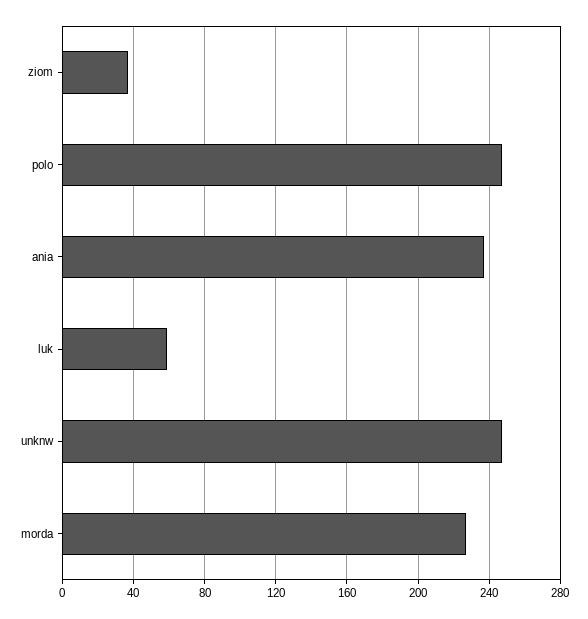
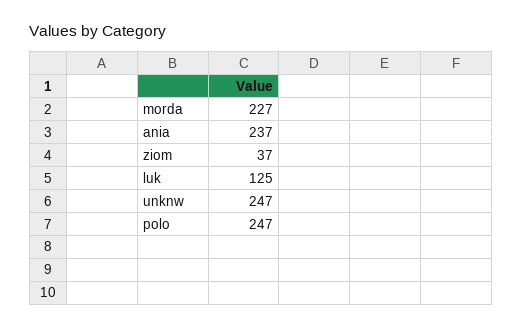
  {
    "ziom": 37,
    "polo": 247,
    "ania": 237,
-   "luk": 60,
+   "luk": 125,
    "unknw": 247,
    "morda": 227
  }

